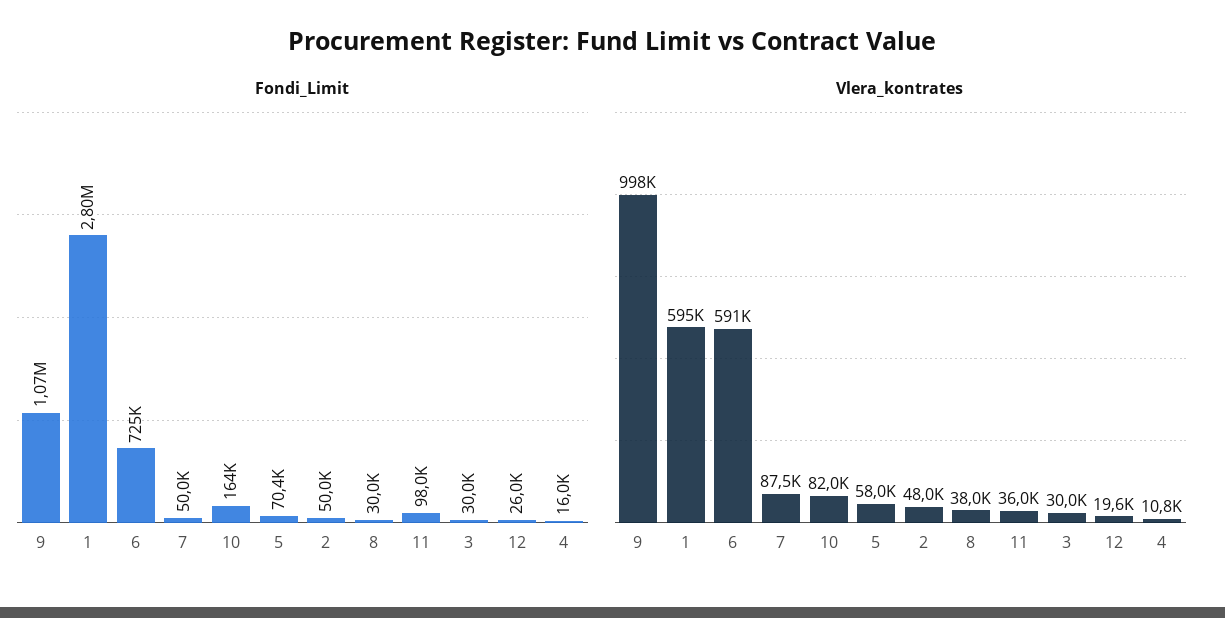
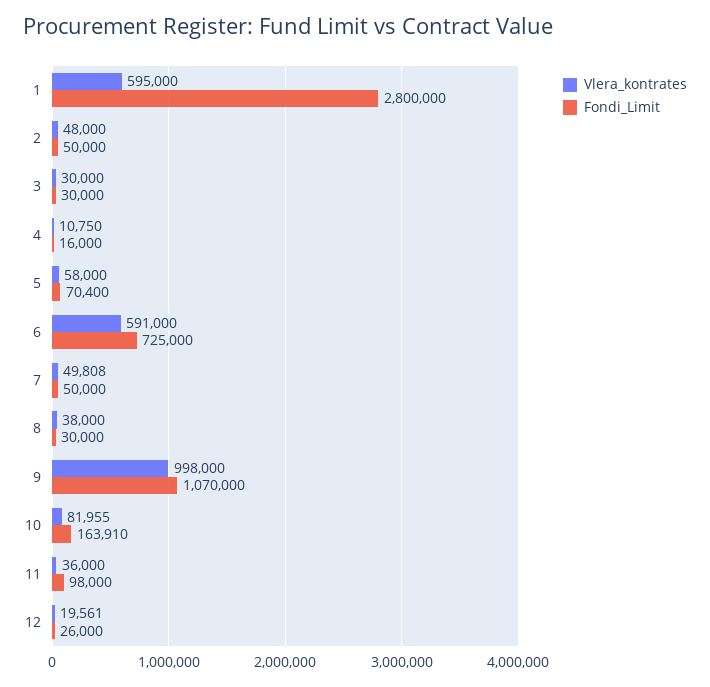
  {
    "Fondi_Limit": {
      "9": 1070000,
      "1": 2800000,
      "6": 725000,
      "7": 50000,
      "10": 163910,
      "5": 70400,
      "2": 50000,
      "8": 30000,
      "11": 98000,
      "3": 30000,
      "12": 26000,
      "4": 16000
    },
    "Vlera_kontrates": {
      "9": 998000,
      "1": 595000,
      "6": 591000,
-     "7": 87500,
+     "7": 49808,
      "10": 81955,
      "5": 58000,
      "2": 48000,
      "8": 38000,
      "11": 36000,
      "3": 30000,
      "12": 19561,
      "4": 10750
    }
  }

